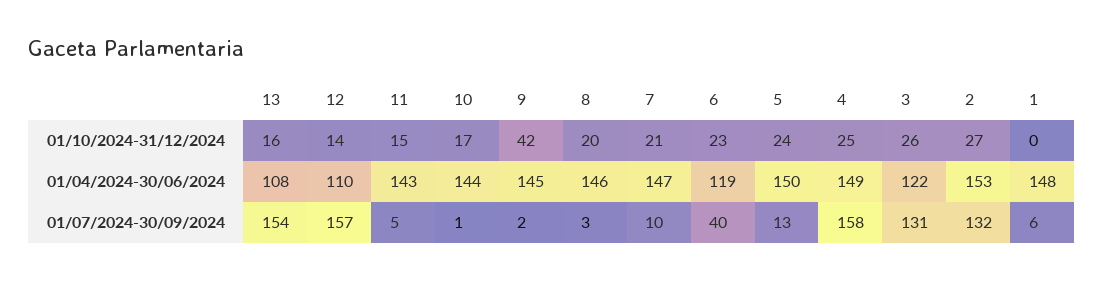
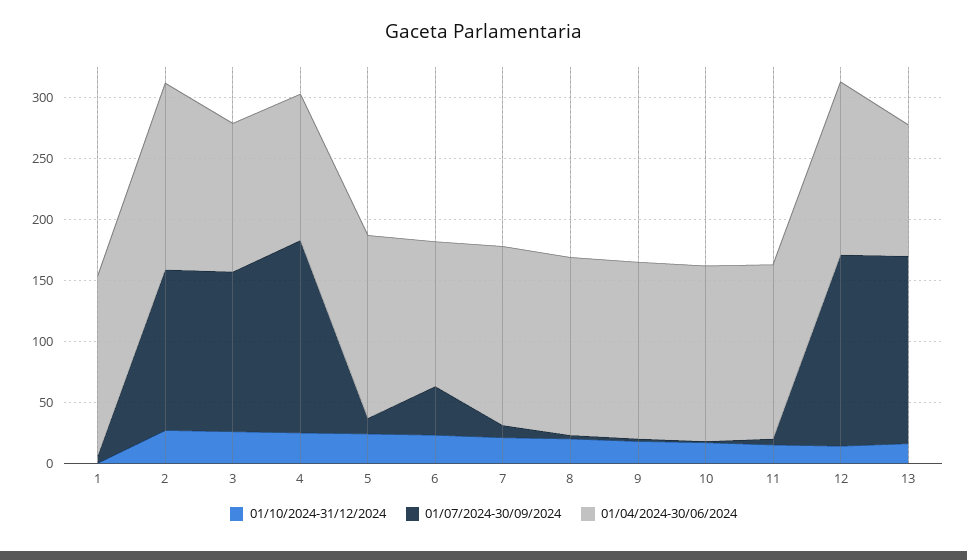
  {
    "01/10/2024-31/12/2024": {
      "13": 16,
      "12": 14,
      "11": 15,
      "10": 17,
-     "9": 42,
+     "9": 20,
      "8": 20,
      "7": 21,
      "6": 23,
      "5": 24,
      "4": 25,
      "3": 26,
      "2": 27,
      "1": 0
    },
    "01/04/2024-30/06/2024": {
      "13": 108,
-     "12": 110,
+     "12": 140,
      "11": 143,
      "10": 144,
      "9": 145,
      "8": 146,
      "7": 147,
      "6": 119,
      "5": 150,
-     "4": 149,
+     "4": 120,
      "3": 122,
      "2": 153,
      "1": 148
    },
    "01/07/2024-30/09/2024": {
      "13": 154,
      "12": 157,
      "11": 5,
      "10": 1,
      "9": 2,
      "8": 3,
      "7": 10,
      "6": 40,
      "5": 13,
      "4": 158,
      "3": 131,
      "2": 132,
      "1": 6
    }
  }

